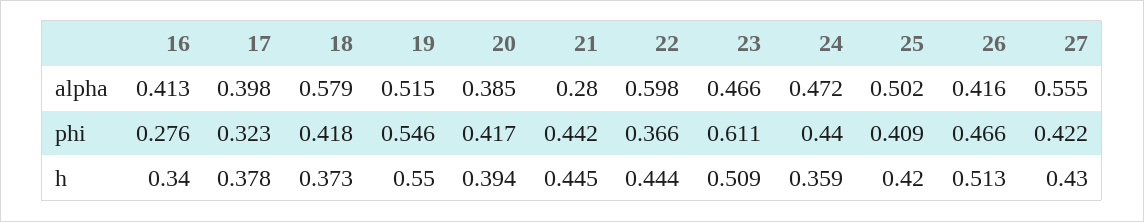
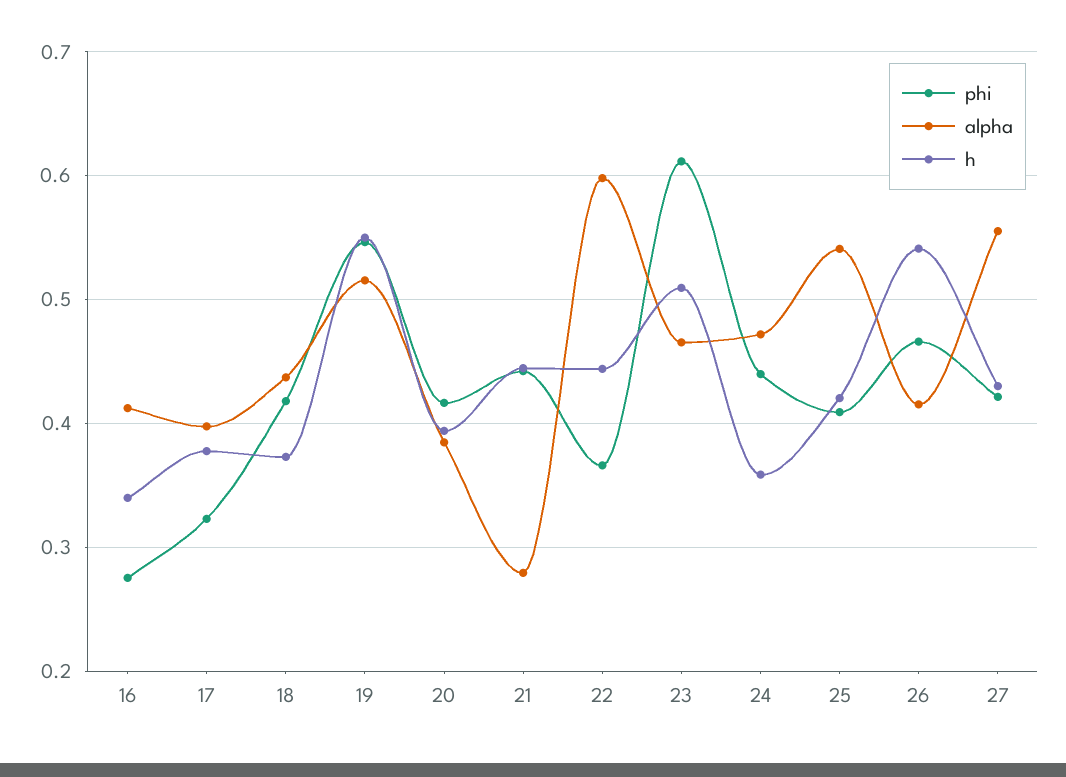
  {
    "alpha": {
      "16": 0.413,
      "17": 0.398,
-     "18": 0.579,
+     "18": 0.44,
      "19": 0.515,
      "20": 0.385,
      "21": 0.28,
      "22": 0.598,
      "23": 0.466,
      "24": 0.472,
-     "25": 0.502,
+     "25": 0.54,
      "26": 0.416,
      "27": 0.555
    },
    "phi": {
      "16": 0.276,
      "17": 0.323,
      "18": 0.418,
      "19": 0.546,
      "20": 0.417,
      "21": 0.442,
      "22": 0.366,
      "23": 0.611,
      "24": 0.44,
      "25": 0.409,
      "26": 0.466,
      "27": 0.422
    },
    "h": {
      "16": 0.34,
      "17": 0.378,
      "18": 0.373,
      "19": 0.55,
      "20": 0.394,
      "21": 0.445,
      "22": 0.444,
      "23": 0.509,
      "24": 0.359,
      "25": 0.42,
-     "26": 0.513,
+     "26": 0.54,
      "27": 0.43
    }
  }

